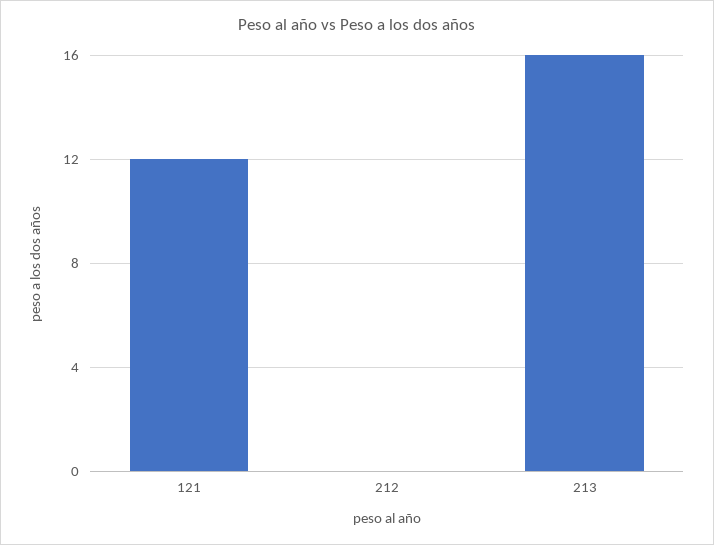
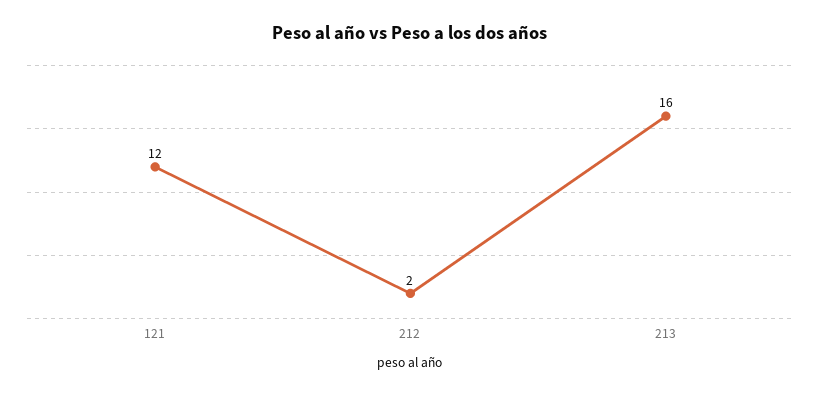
  {
    "121": 12,
-   "212": 0,
+   "212": 2,
    "213": 16
  }

